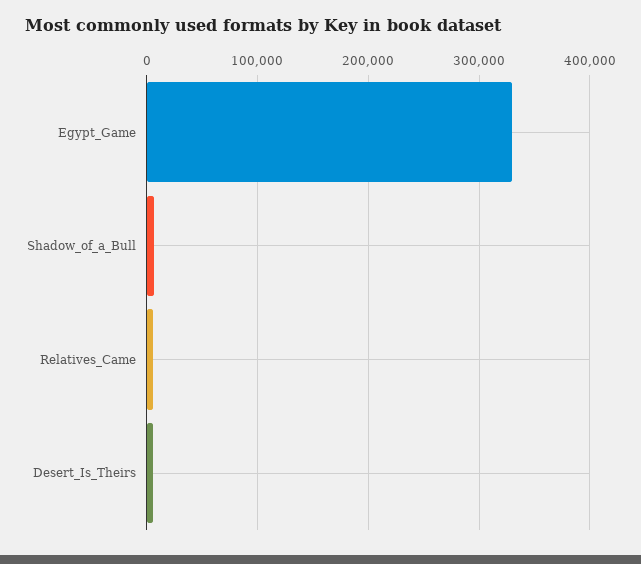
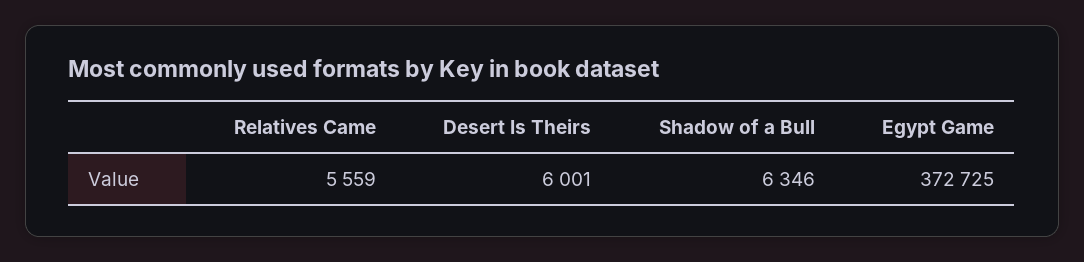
  {
-   "Egypt_Game": 330000,
+   "Egypt_Game": 372725,
    "Shadow_of_a_Bull": 6346,
    "Relatives_Came": 5559,
    "Desert_Is_Theirs": 6001
  }

